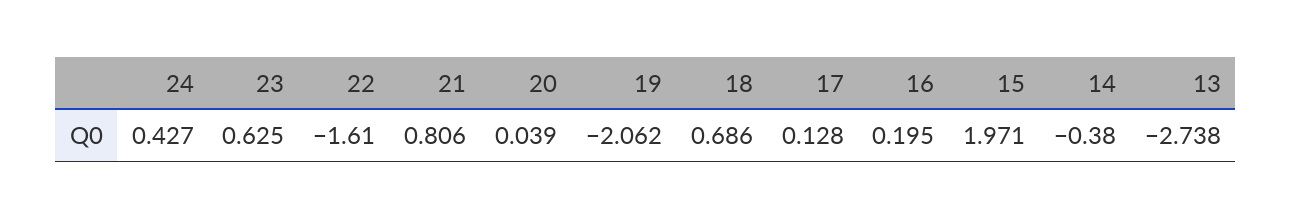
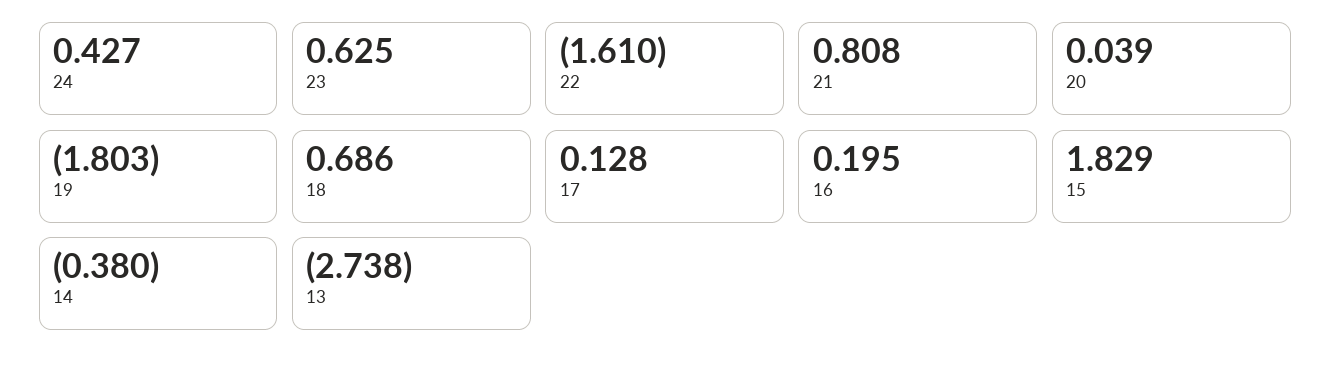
  {
    "24": 0.427,
    "23": 0.625,
    "22": -1.61,
-   "21": 0.806,
+   "21": 0.808,
    "20": 0.039,
-   "19": -2.062,
+   "19": -1.803,
    "18": 0.686,
    "17": 0.128,
    "16": 0.195,
-   "15": 1.971,
+   "15": 1.829,
    "14": -0.38,
    "13": -2.738
  }

